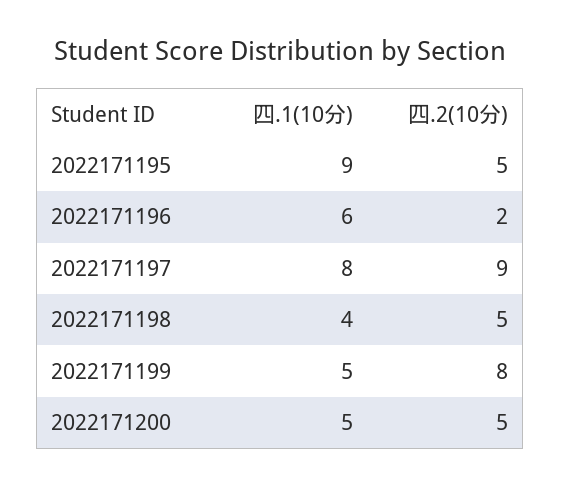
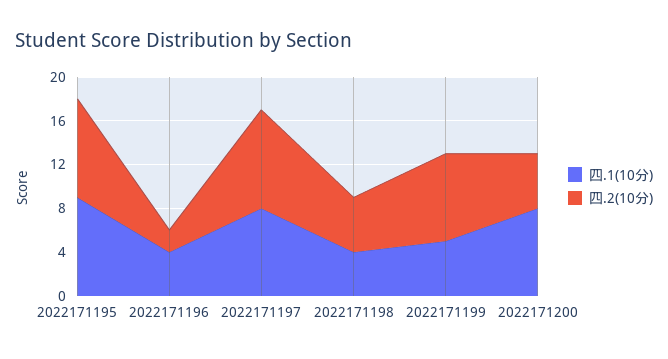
  {
    "四.1(10分)": {
      "2022171195": 9,
-     "2022171196": 6,
+     "2022171196": 4,
      "2022171197": 8,
      "2022171198": 4,
      "2022171199": 5,
-     "2022171200": 5
+     "2022171200": 8
    },
    "四.2(10分)": {
-     "2022171195": 5,
+     "2022171195": 9,
      "2022171196": 2,
      "2022171197": 9,
      "2022171198": 5,
      "2022171199": 8,
      "2022171200": 5
    }
  }

